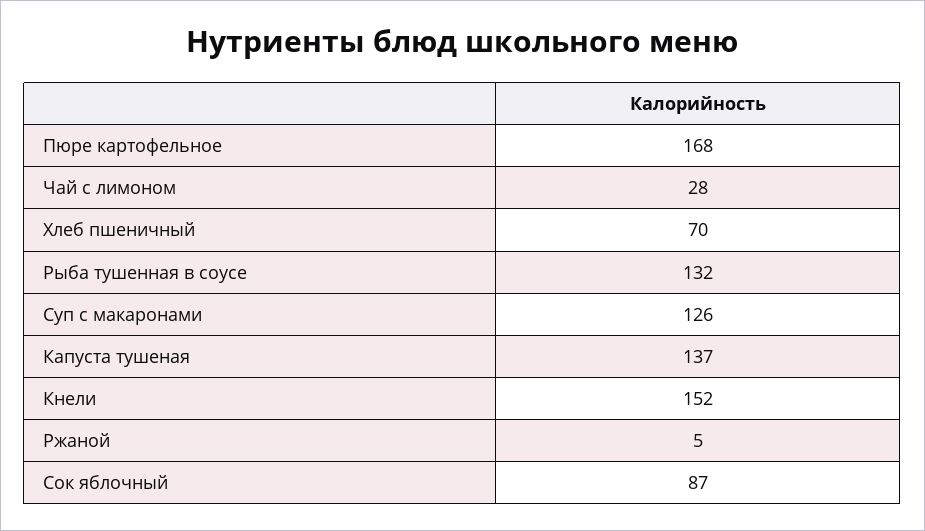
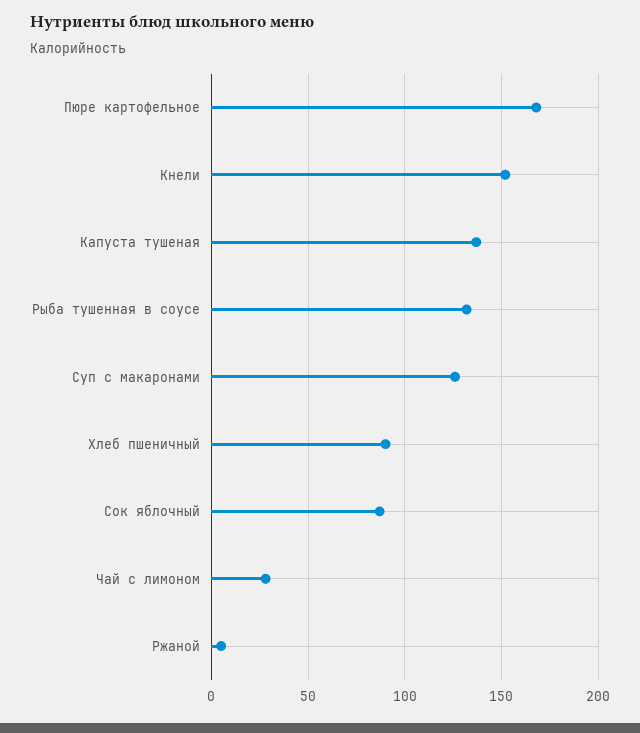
  {
    "Пюре картофельное": 168,
    "Чай с лимоном": 28,
-   "Хлеб пшеничный": 70,
+   "Хлеб пшеничный": 90,
    "Рыба тушенная в соусе": 132,
    "Суп с макаронами": 126,
    "Капуста тушеная": 137,
    "Кнели": 152,
    "Ржаной": 5,
    "Сок яблочный": 87
  }

